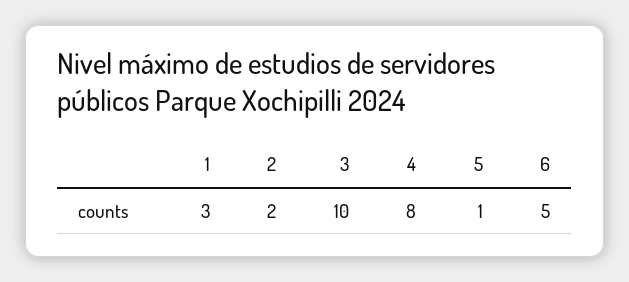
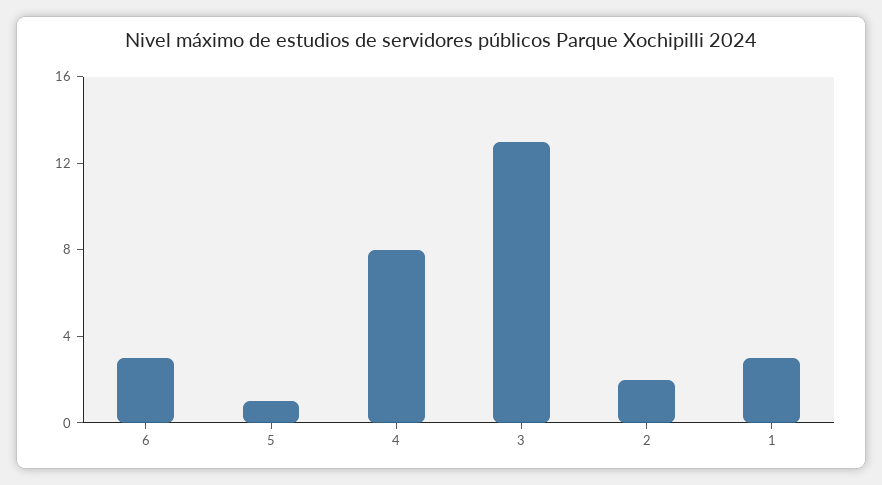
  {
    "1": 3,
    "2": 2,
-   "3": 10,
+   "3": 13,
    "4": 8,
    "5": 1,
-   "6": 5
+   "6": 3
  }

